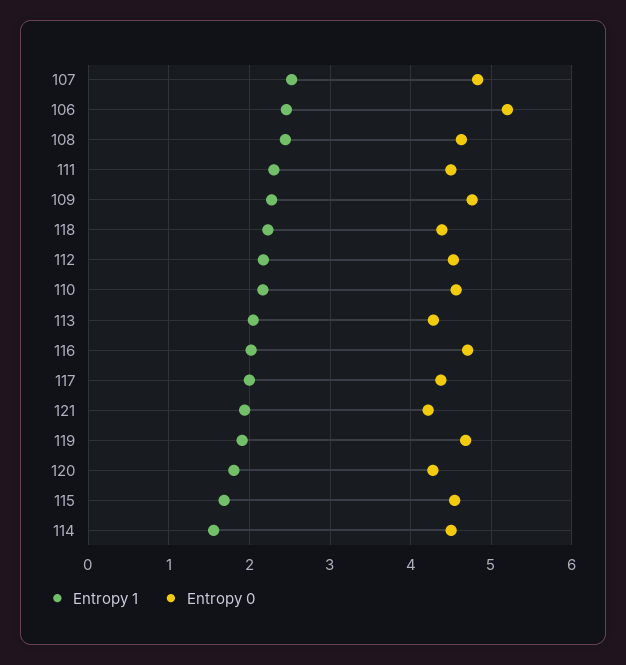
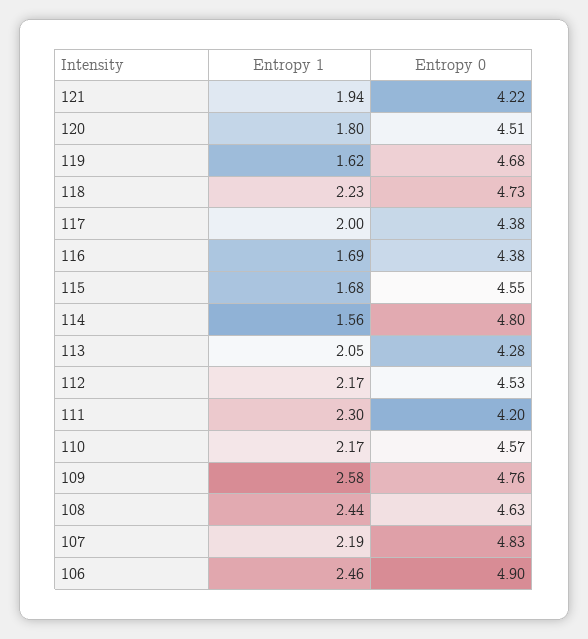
  {
    "Entropy 1": {
-     "107": 2.5,
+     "107": 2.19,
      "106": 2.46,
      "108": 2.44,
      "111": 2.3,
-     "109": 2.3,
+     "109": 2.58,
      "118": 2.23,
      "112": 2.17,
      "110": 2.17,
      "113": 2.05,
-     "116": 2,
+     "116": 1.69,
      "117": 2,
      "121": 1.94,
-     "119": 1.9,
+     "119": 1.62,
      "120": 1.8,
      "115": 1.68,
      "114": 1.56
    },
    "Entropy 0": {
      "107": 4.83,
-     "106": 5.2,
+     "106": 4.9,
      "108": 4.63,
-     "111": 4.5,
+     "111": 4.2,
      "109": 4.76,
-     "118": 4.4,
+     "118": 4.73,
      "112": 4.53,
      "110": 4.57,
      "113": 4.28,
-     "116": 4.7,
+     "116": 4.38,
      "117": 4.38,
      "121": 4.22,
      "119": 4.68,
-     "120": 4.3,
+     "120": 4.51,
      "115": 4.55,
-     "114": 4.5
+     "114": 4.8
    }
  }

